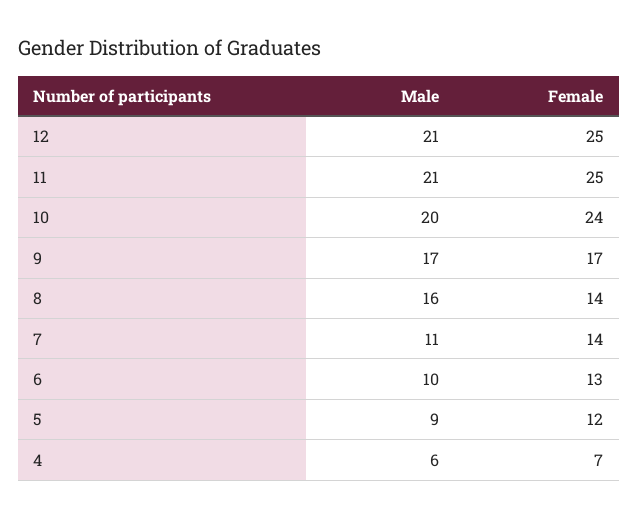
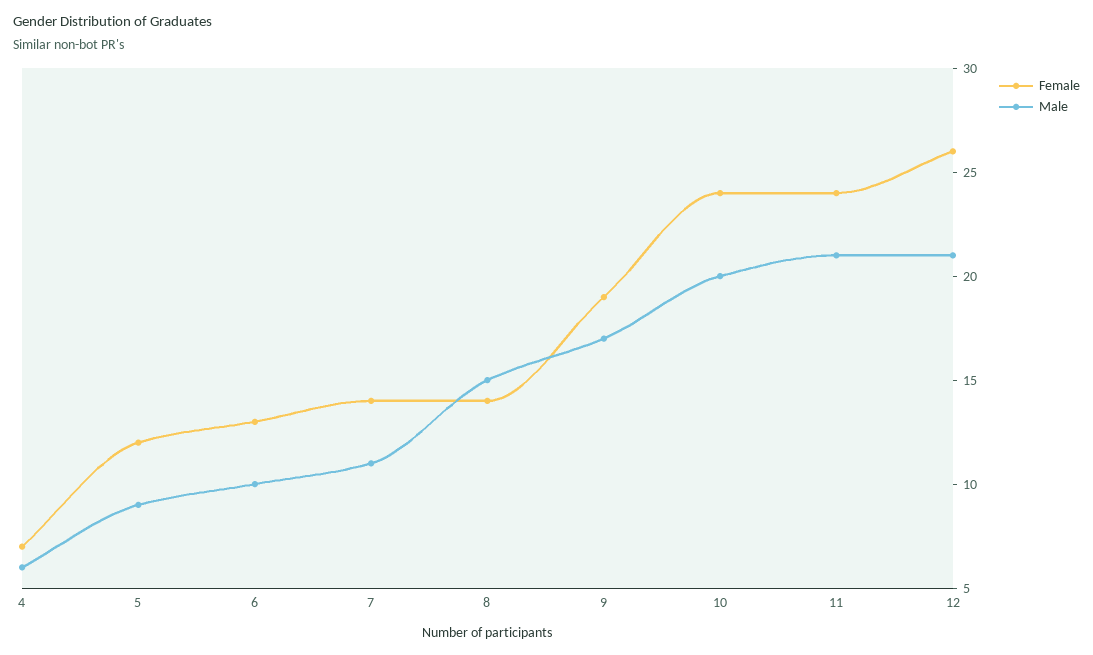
  {
    "Male": {
      "12": 21,
      "11": 21,
      "10": 20,
      "9": 17,
-     "8": 16,
+     "8": 15,
      "7": 11,
      "6": 10,
      "5": 9,
      "4": 6
    },
    "Female": {
-     "12": 25,
+     "12": 26,
-     "11": 25,
+     "11": 24,
      "10": 24,
-     "9": 17,
+     "9": 19,
      "8": 14,
      "7": 14,
      "6": 13,
      "5": 12,
      "4": 7
    }
  }

